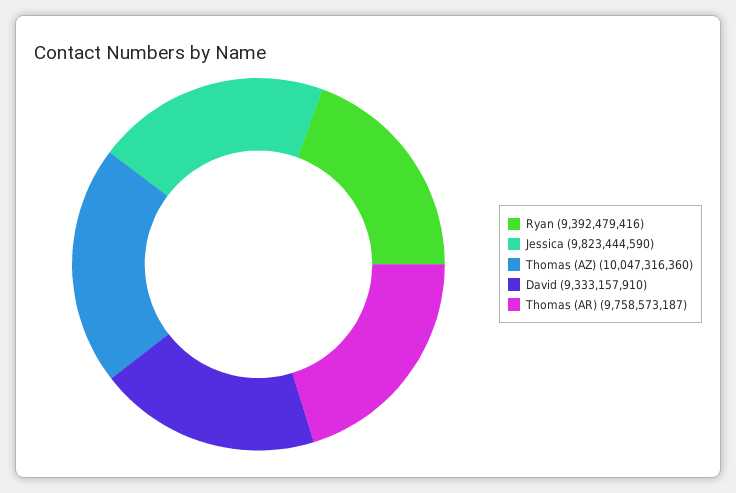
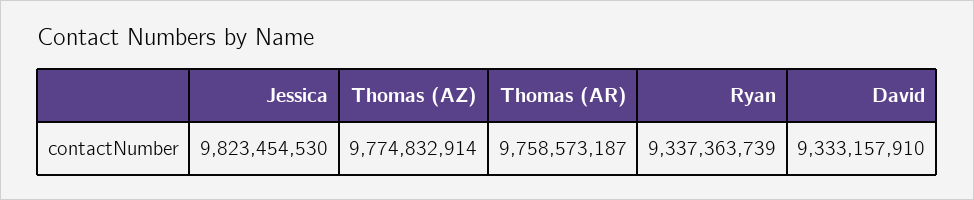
  {
-   "Ryan": 9392479416,
+   "Ryan": 9337363739,
-   "Jessica": 9823444590,
+   "Jessica": 9823454530,
-   "Thomas (AZ)": 10047316360,
+   "Thomas (AZ)": 9774832914,
    "David": 9333157910,
    "Thomas (AR)": 9758573187
  }

